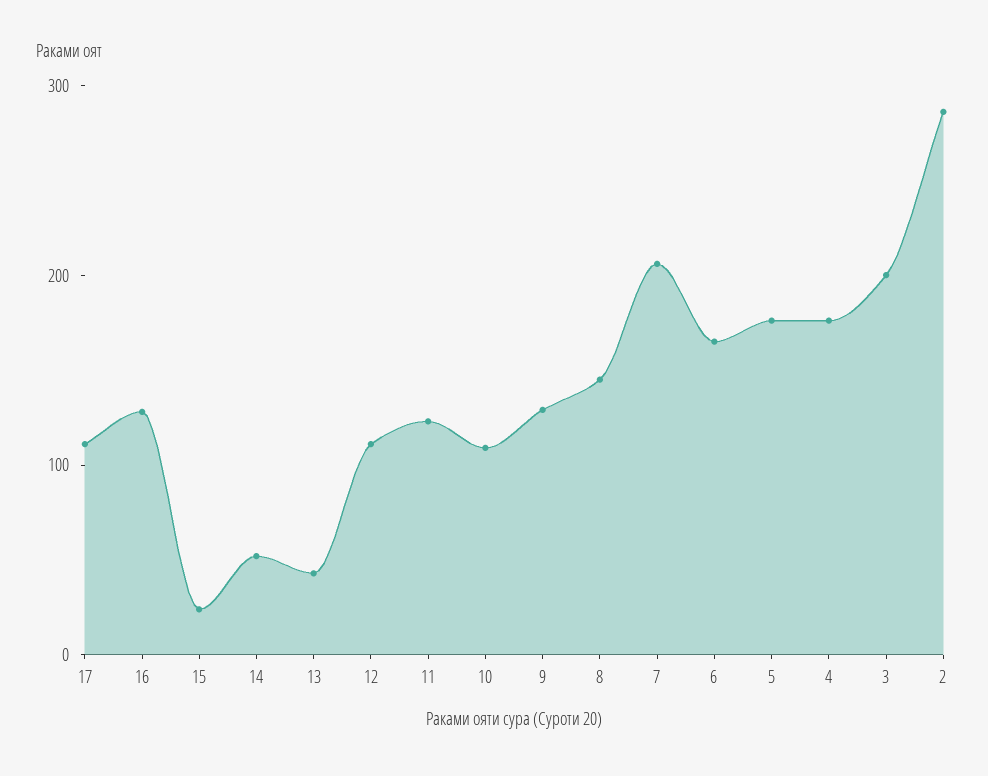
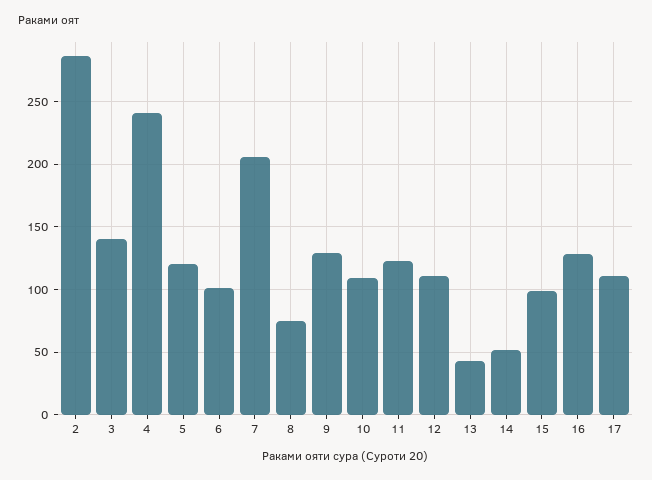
  {
    "17": 110,
    "16": 130,
-   "15": 20,
+   "15": 100,
    "14": 50,
    "13": 45,
    "12": 110,
    "11": 125,
    "10": 110,
    "9": 130,
-   "8": 140,
+   "8": 75,
    "7": 205,
-   "6": 160,
+   "6": 100,
-   "5": 180,
+   "5": 120,
-   "4": 180,
+   "4": 240,
-   "3": 200,
+   "3": 140,
    "2": 285
  }

